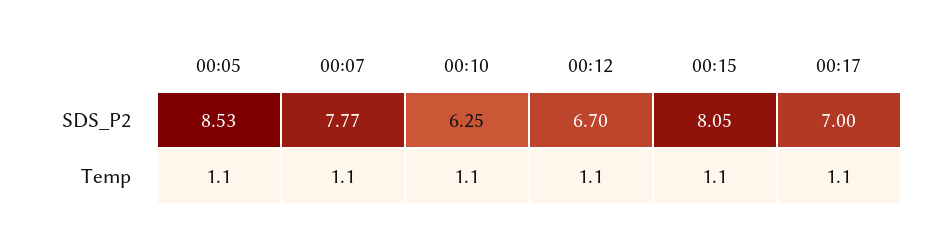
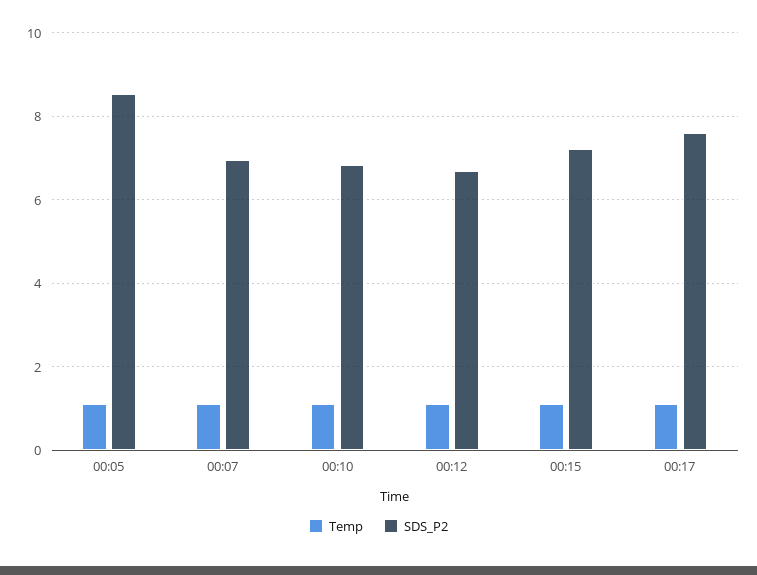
  {
    "SDS_P2": {
      "00:05": 8.53,
-     "00:07": 7.77,
+     "00:07": 7,
-     "00:10": 6.25,
+     "00:10": 6.8,
      "00:12": 6.7,
-     "00:15": 8.05,
+     "00:15": 7.2,
-     "00:17": 7
+     "00:17": 7.6
    },
    "Temp": {
      "00:05": 1.1,
      "00:07": 1.1,
      "00:10": 1.1,
      "00:12": 1.1,
      "00:15": 1.1,
      "00:17": 1.1
    }
  }

